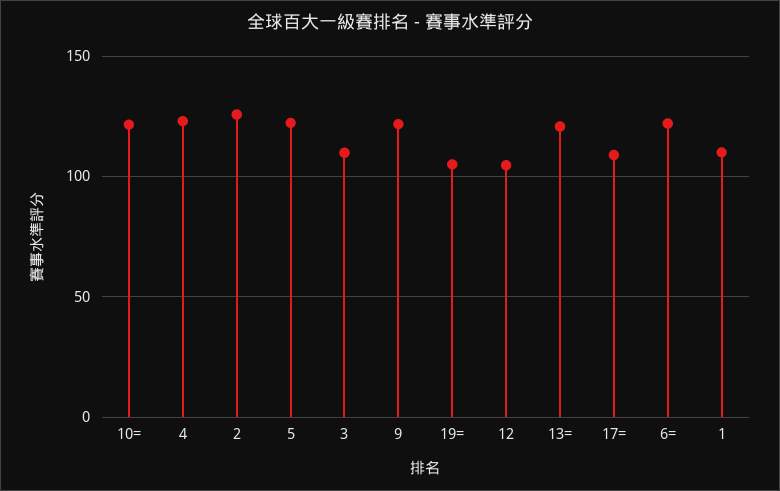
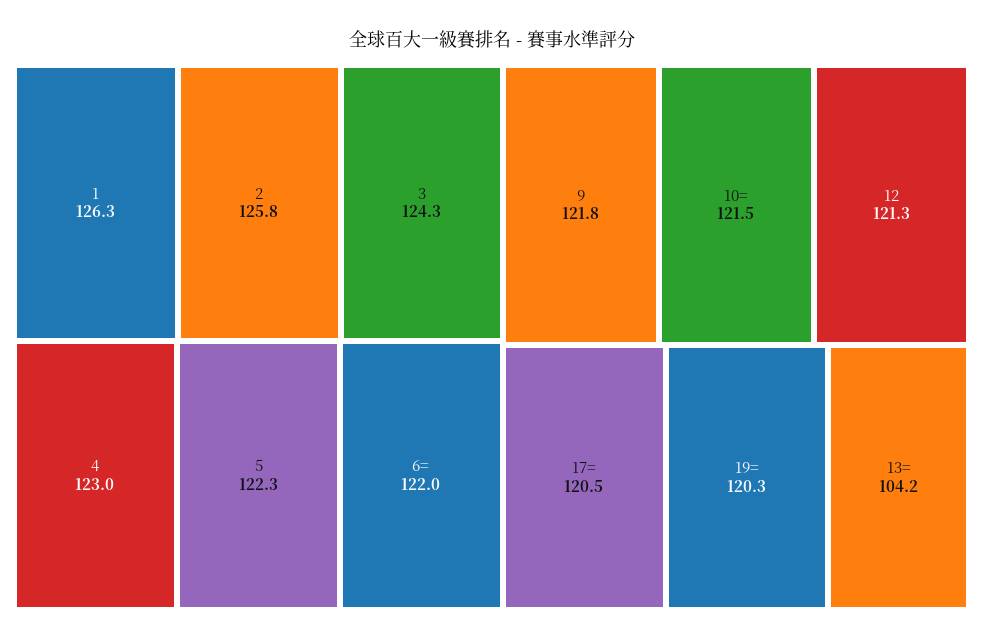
  {
    "10=": 121.5,
    "4": 123,
    "2": 125.8,
    "5": 122.3,
-   "3": 110,
+   "3": 124.3,
    "9": 121.8,
-   "19=": 105,
+   "19=": 120.3,
-   "12": 105,
+   "12": 121.3,
-   "13=": 120,
+   "13=": 104.2,
-   "17=": 110,
+   "17=": 120.5,
    "6=": 122,
-   "1": 110
+   "1": 126.3
  }

